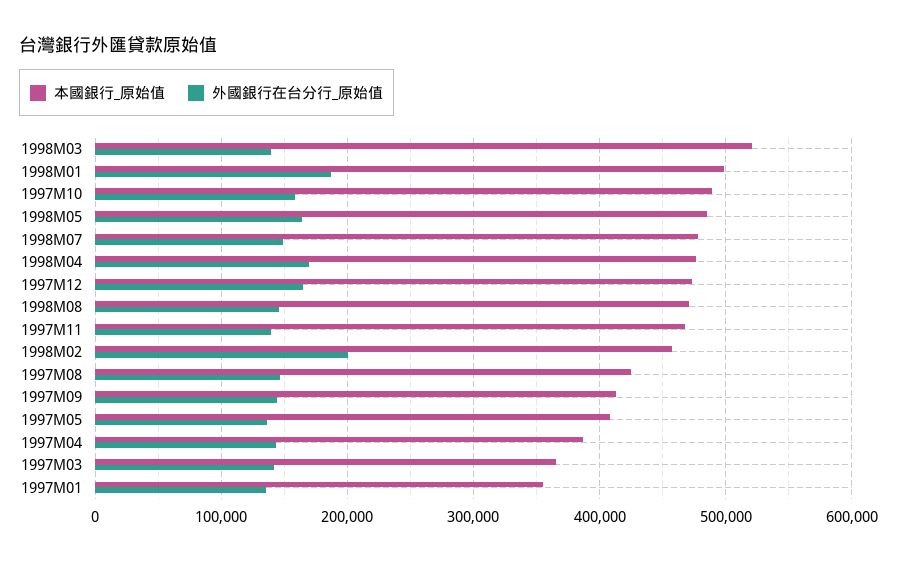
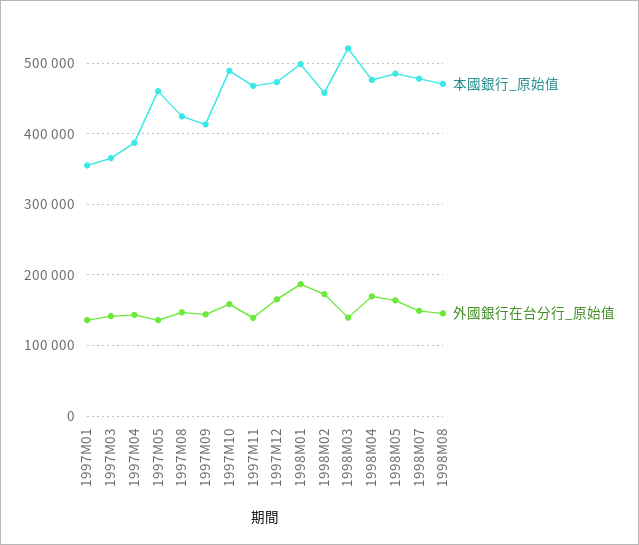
  {
    "本國銀行_原始值": {
      "1998M03": 520000,
      "1998M01": 500000,
      "1997M10": 490000,
      "1998M05": 490000,
      "1998M07": 480000,
      "1998M04": 480000,
      "1997M12": 470000,
      "1998M08": 470000,
      "1997M11": 470000,
      "1998M02": 460000,
      "1997M08": 420000,
      "1997M09": 410000,
-     "1997M05": 410000,
+     "1997M05": 460000,
      "1997M04": 390000,
      "1997M03": 370000,
      "1997M01": 360000
    },
    "外國銀行在台分行_原始值": {
      "1998M03": 140000,
      "1998M01": 190000,
      "1997M10": 160000,
      "1998M05": 160000,
      "1998M07": 150000,
      "1998M04": 170000,
      "1997M12": 170000,
      "1998M08": 150000,
      "1997M11": 140000,
-     "1998M02": 200000,
+     "1998M02": 170000,
      "1997M08": 150000,
      "1997M09": 140000,
      "1997M05": 140000,
      "1997M04": 140000,
      "1997M03": 140000,
      "1997M01": 140000
    }
  }

